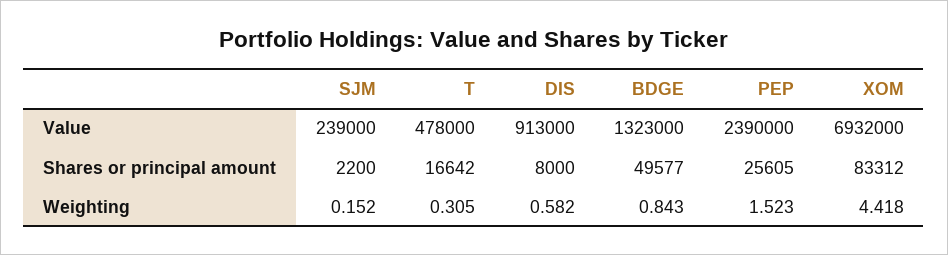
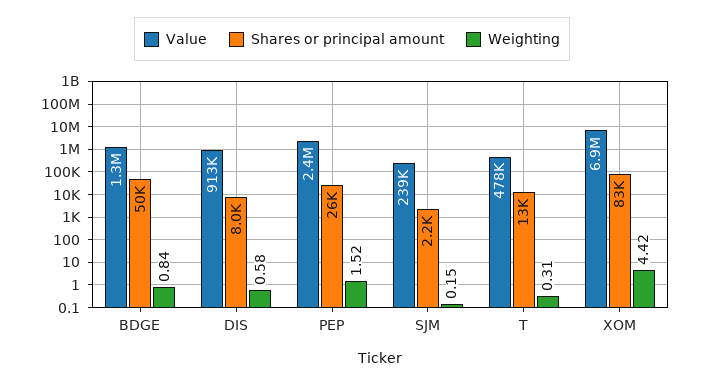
  {
    "Value": {
      "SJM": 239000,
      "T": 478000,
      "DIS": 913000,
      "BDGE": 1323000,
      "PEP": 2390000,
      "XOM": 6932000
    },
    "Shares or principal amount": {
      "SJM": 2200,
-     "T": 16642,
+     "T": 13000,
      "DIS": 8000,
      "BDGE": 49577,
      "PEP": 25605,
      "XOM": 83312
    },
    "Weighting": {
      "SJM": 0.152,
      "T": 0.305,
      "DIS": 0.582,
      "BDGE": 0.843,
      "PEP": 1.523,
      "XOM": 4.418
    }
  }

